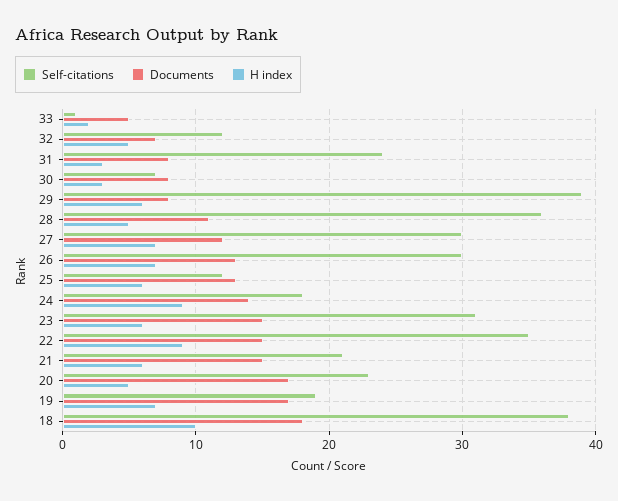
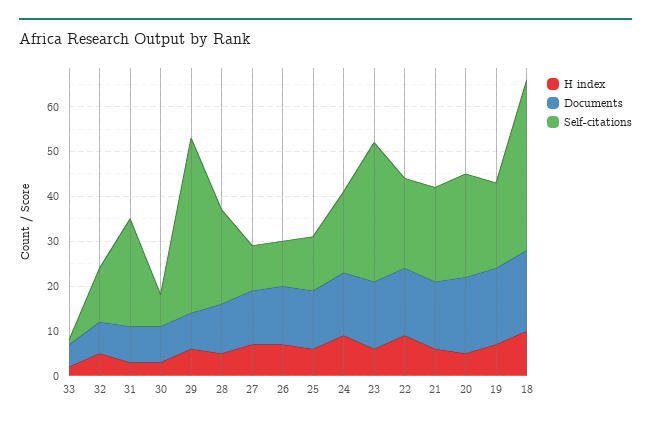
  {
    "Self-citations": {
      "33": 1,
      "32": 12,
      "31": 24,
      "30": 7,
      "29": 39,
-     "28": 36,
+     "28": 20,
-     "27": 30,
+     "27": 10,
-     "26": 30,
+     "26": 10,
      "25": 12,
      "24": 18,
      "23": 31,
-     "22": 35,
+     "22": 20,
      "21": 21,
      "20": 23,
      "19": 19,
      "18": 38
    },
    "Documents": {
      "33": 5,
      "32": 7,
      "31": 8,
      "30": 8,
      "29": 8,
      "28": 11,
      "27": 12,
      "26": 13,
      "25": 13,
      "24": 14,
      "23": 15,
      "22": 15,
      "21": 15,
      "20": 17,
      "19": 17,
      "18": 18
    },
    "H index": {
      "33": 2,
      "32": 5,
      "31": 3,
      "30": 3,
      "29": 6,
      "28": 5,
      "27": 7,
      "26": 7,
      "25": 6,
      "24": 9,
      "23": 6,
      "22": 9,
      "21": 6,
      "20": 5,
      "19": 7,
      "18": 10
    }
  }

